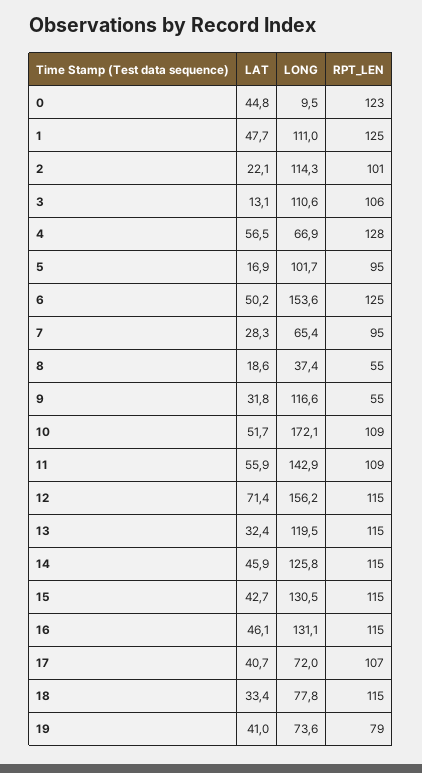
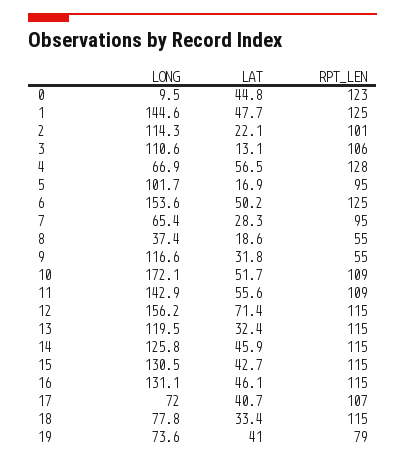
  {
    "LAT": {
      "0": 44.8,
      "1": 47.7,
      "2": 22.1,
      "3": 13.1,
      "4": 56.5,
      "5": 16.9,
      "6": 50.2,
      "7": 28.3,
      "8": 18.6,
      "9": 31.8,
      "10": 51.7,
-     "11": 55.9,
+     "11": 55.6,
      "12": 71.4,
      "13": 32.4,
      "14": 45.9,
      "15": 42.7,
      "16": 46.1,
      "17": 40.7,
      "18": 33.4,
      "19": 41
    },
    "LONG": {
      "0": 9.5,
-     "1": 111,
+     "1": 144.6,
      "2": 114.3,
      "3": 110.6,
      "4": 66.9,
      "5": 101.7,
      "6": 153.6,
      "7": 65.4,
      "8": 37.4,
      "9": 116.6,
      "10": 172.1,
      "11": 142.9,
      "12": 156.2,
      "13": 119.5,
      "14": 125.8,
      "15": 130.5,
      "16": 131.1,
      "17": 72,
      "18": 77.8,
      "19": 73.6
    },
    "RPT_LEN": {
      "0": 123,
      "1": 125,
      "2": 101,
      "3": 106,
      "4": 128,
      "5": 95,
      "6": 125,
      "7": 95,
      "8": 55,
      "9": 55,
      "10": 109,
      "11": 109,
      "12": 115,
      "13": 115,
      "14": 115,
      "15": 115,
      "16": 115,
      "17": 107,
      "18": 115,
      "19": 79
    }
  }

